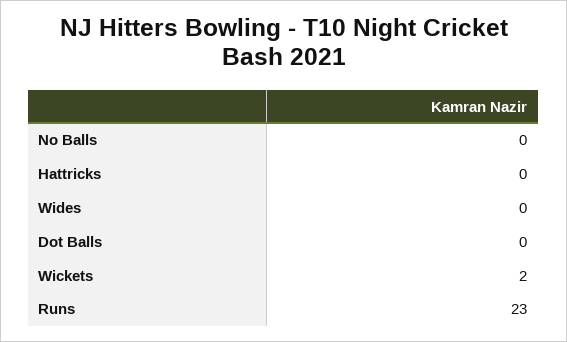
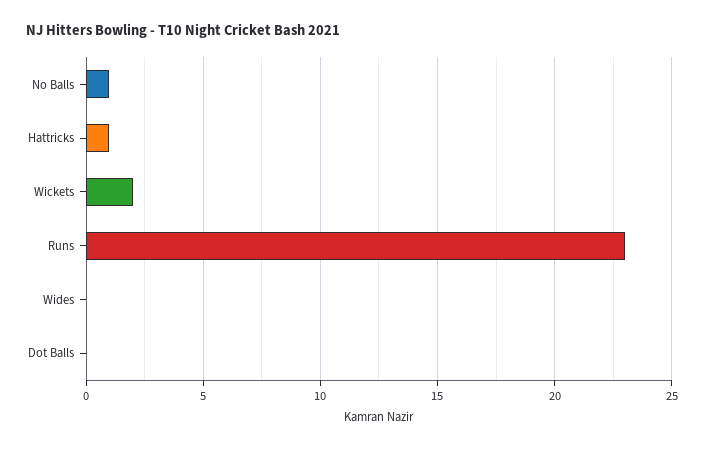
  {
-   "No Balls": 0,
+   "No Balls": 1,
-   "Hattricks": 0,
+   "Hattricks": 1,
    "Wides": 0,
    "Dot Balls": 0,
    "Wickets": 2,
    "Runs": 23
  }

